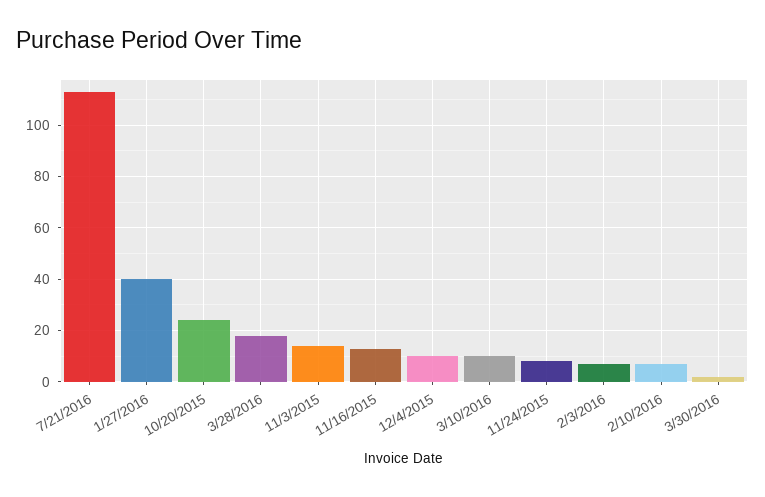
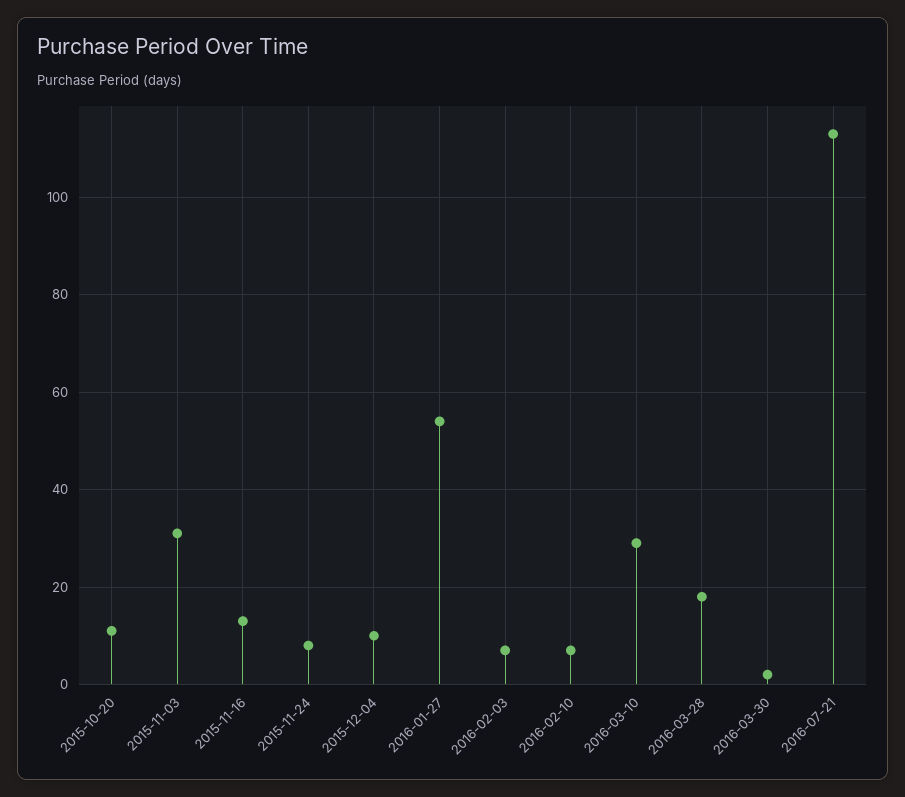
  {
    "7/21/2016": 115,
-   "1/27/2016": 40,
+   "1/27/2016": 55,
-   "10/20/2015": 25,
+   "10/20/2015": 10,
    "3/28/2016": 20,
-   "11/3/2015": 15,
+   "11/3/2015": 30,
    "11/16/2015": 15,
    "12/4/2015": 10,
-   "3/10/2016": 10,
+   "3/10/2016": 30,
    "11/24/2015": 10,
    "2/3/2016": 5,
    "2/10/2016": 5,
    "3/30/2016": 0
  }

